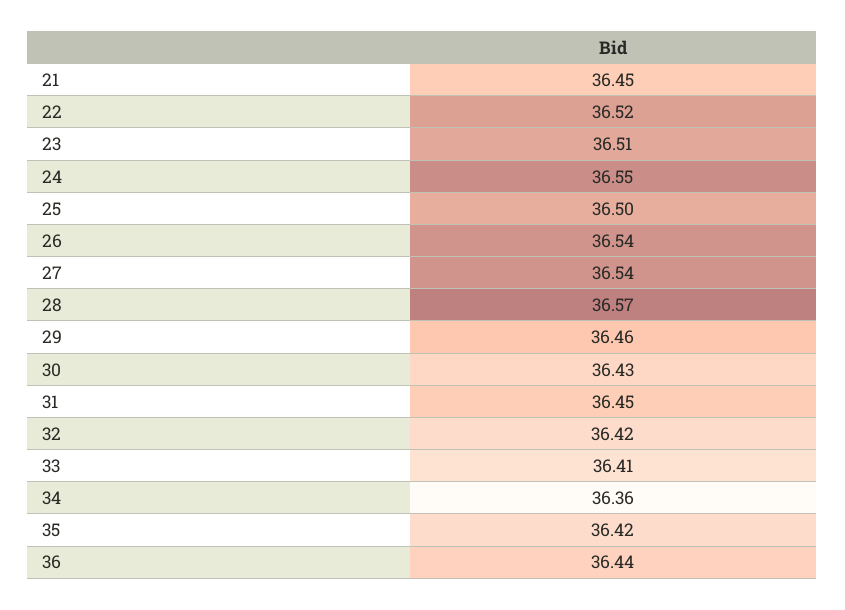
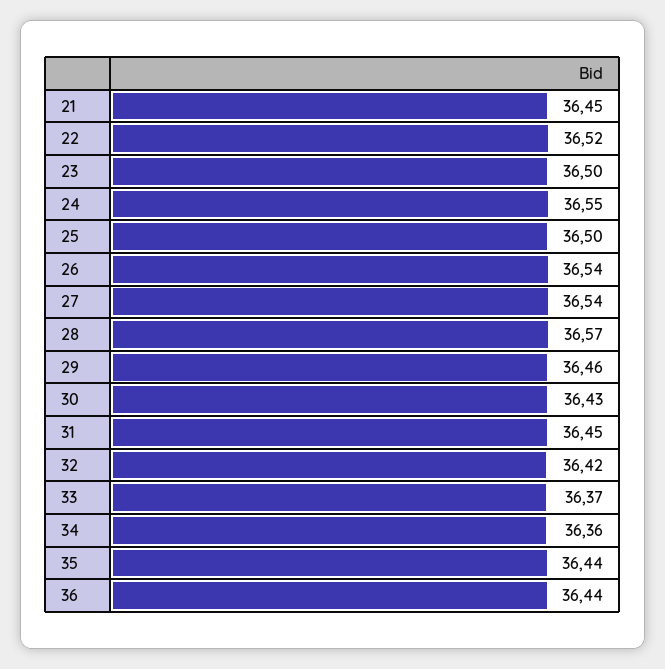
  {
    "21": 36.45,
    "22": 36.52,
-   "23": 36.51,
+   "23": 36.5,
    "24": 36.55,
    "25": 36.5,
    "26": 36.54,
    "27": 36.54,
    "28": 36.57,
    "29": 36.46,
    "30": 36.43,
    "31": 36.45,
    "32": 36.42,
-   "33": 36.41,
+   "33": 36.37,
    "34": 36.36,
-   "35": 36.42,
+   "35": 36.44,
    "36": 36.44
  }

